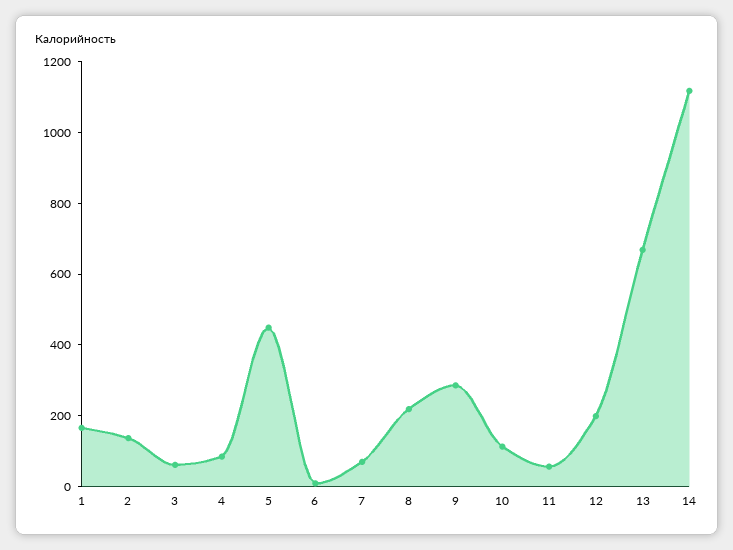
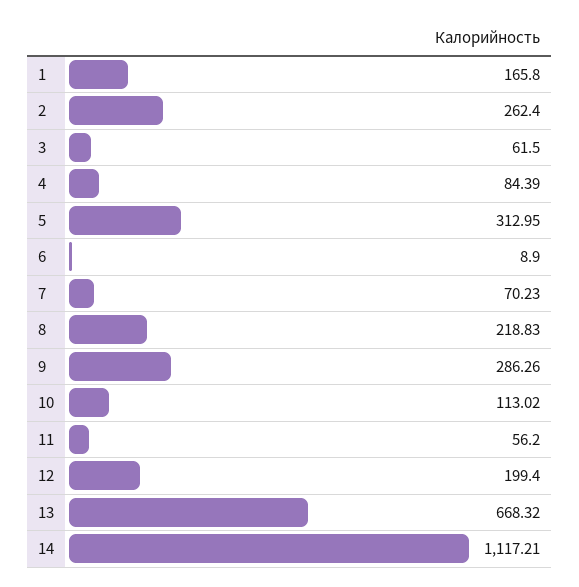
  {
    "1": 165.8,
-   "2": 150,
+   "2": 262.4,
    "3": 61.5,
    "4": 84.39,
-   "5": 450,
+   "5": 312.95,
    "6": 8.9,
    "7": 70.23,
    "8": 218.83,
    "9": 286.26,
    "10": 113.02,
    "11": 56.2,
    "12": 199.4,
    "13": 668.32,
    "14": 1117.21
  }

